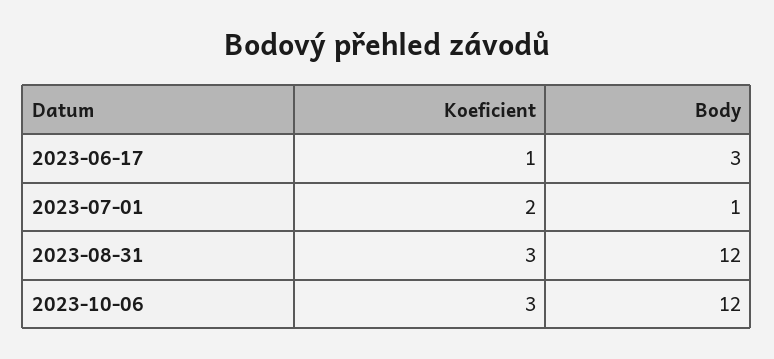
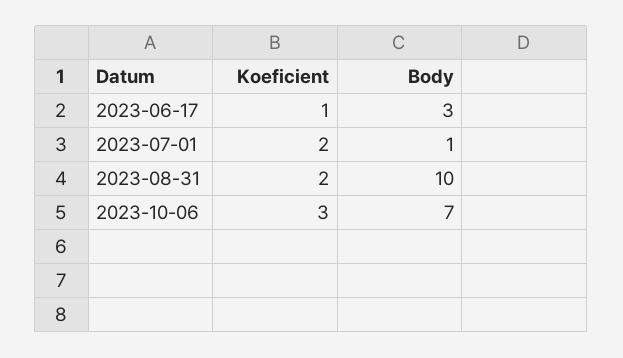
  {
    "Koeficient": {
      "2023-06-17": 1,
      "2023-07-01": 2,
-     "2023-08-31": 3,
+     "2023-08-31": 2,
      "2023-10-06": 3
    },
    "Body": {
      "2023-06-17": 3,
      "2023-07-01": 1,
-     "2023-08-31": 12,
+     "2023-08-31": 10,
-     "2023-10-06": 12
+     "2023-10-06": 7
    }
  }

